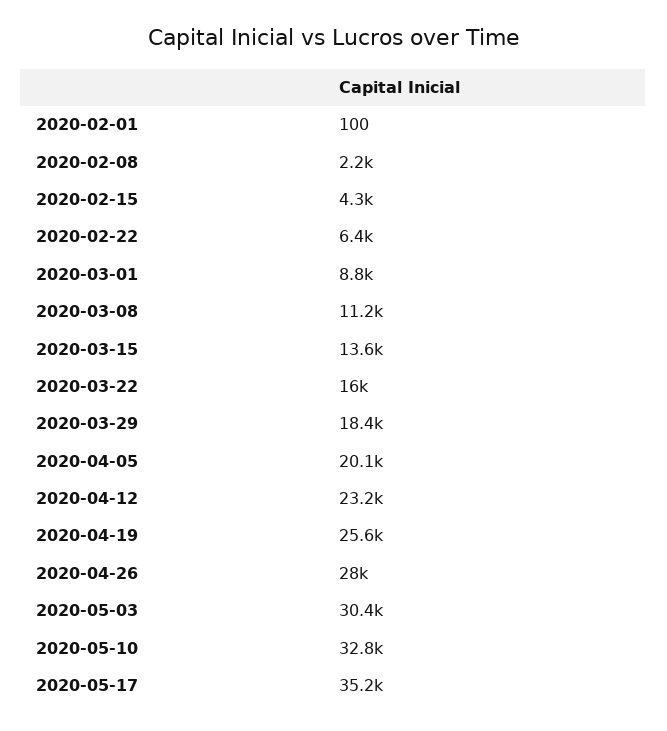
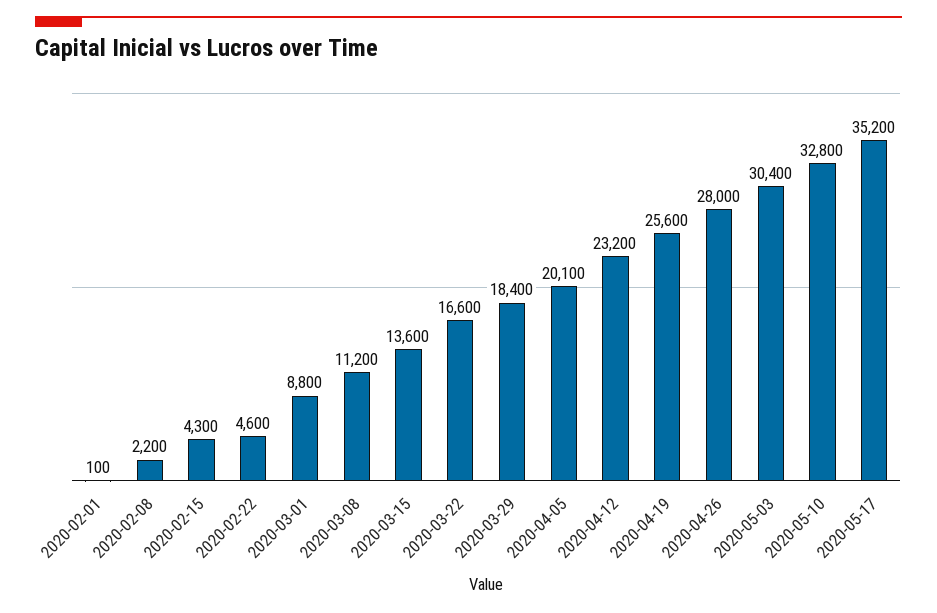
  {
    "2020-02-01": 100,
    "2020-02-08": 2200,
    "2020-02-15": 4300,
-   "2020-02-22": 6400,
+   "2020-02-22": 4600,
    "2020-03-01": 8800,
    "2020-03-08": 11200,
    "2020-03-15": 13600,
-   "2020-03-22": 16000,
+   "2020-03-22": 16600,
    "2020-03-29": 18400,
    "2020-04-05": 20100,
    "2020-04-12": 23200,
    "2020-04-19": 25600,
    "2020-04-26": 28000,
    "2020-05-03": 30400,
    "2020-05-10": 32800,
    "2020-05-17": 35200
  }

